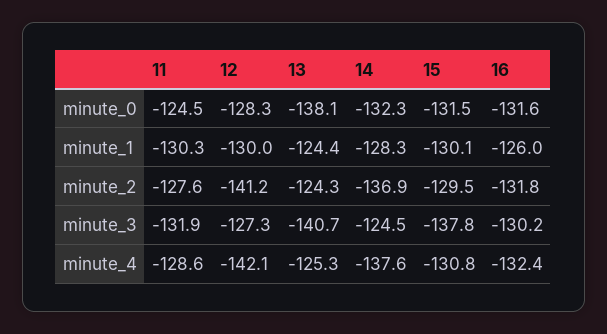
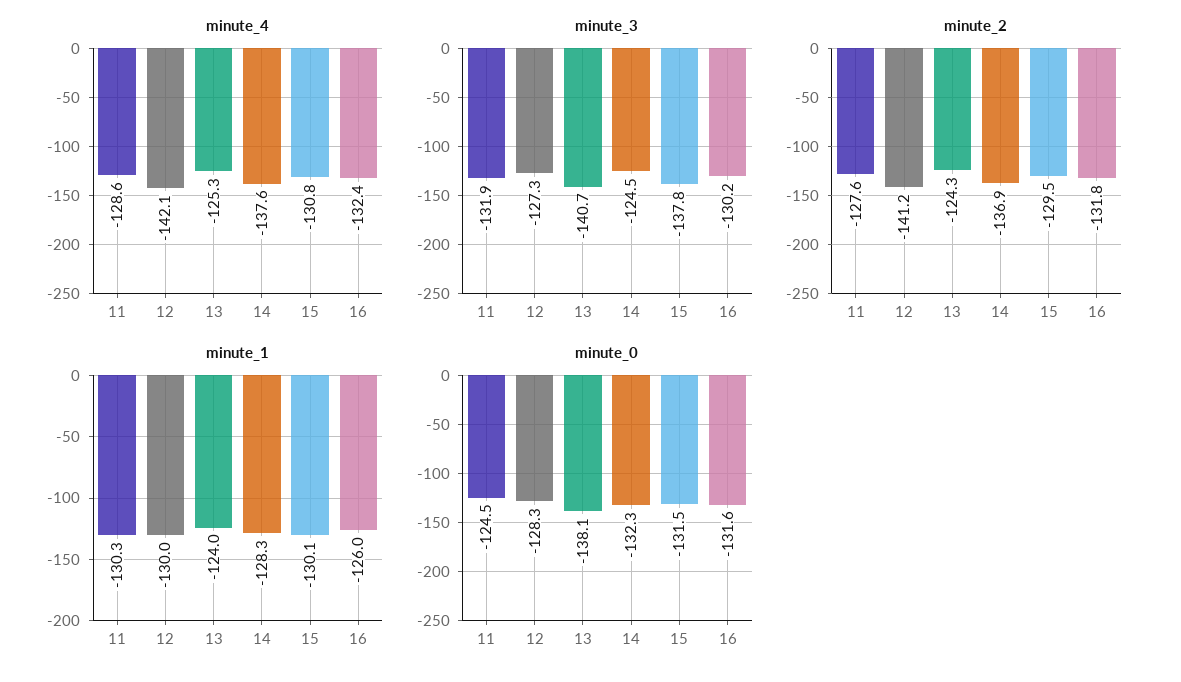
  {
    "minute_0": {
      "11": -124.5,
      "12": -128.3,
      "13": -138.1,
      "14": -132.3,
      "15": -131.5,
      "16": -131.6
    },
    "minute_1": {
      "11": -130.3,
      "12": -130,
-     "13": -124.4,
+     "13": -124,
      "14": -128.3,
      "15": -130.1,
      "16": -126
    },
    "minute_2": {
      "11": -127.6,
      "12": -141.2,
      "13": -124.3,
      "14": -136.9,
      "15": -129.5,
      "16": -131.8
    },
    "minute_3": {
      "11": -131.9,
      "12": -127.3,
      "13": -140.7,
      "14": -124.5,
      "15": -137.8,
      "16": -130.2
    },
    "minute_4": {
      "11": -128.6,
      "12": -142.1,
      "13": -125.3,
      "14": -137.6,
      "15": -130.8,
      "16": -132.4
    }
  }

